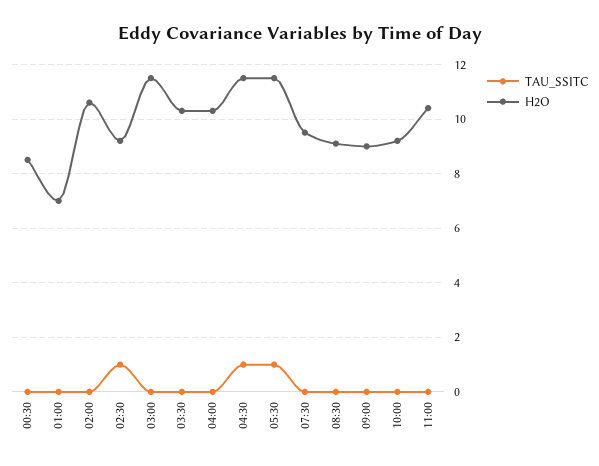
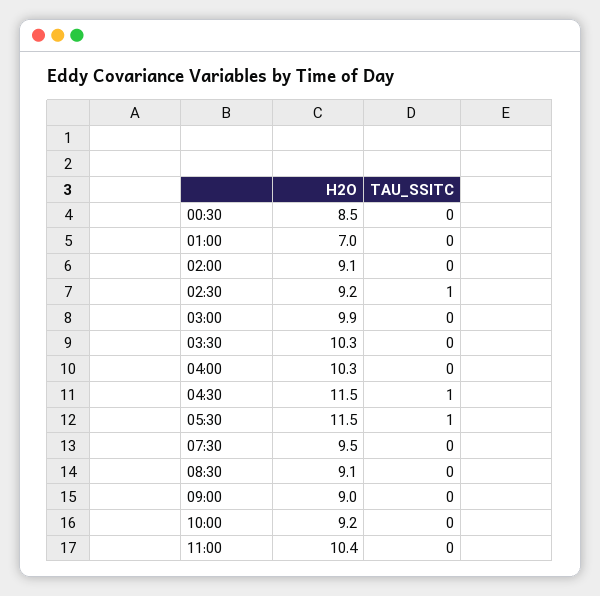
  {
    "TAU_SSITC": {
      "00:30": 0,
      "01:00": 0,
      "02:00": 0,
      "02:30": 1,
      "03:00": 0,
      "03:30": 0,
      "04:00": 0,
      "04:30": 1,
      "05:30": 1,
      "07:30": 0,
      "08:30": 0,
      "09:00": 0,
      "10:00": 0,
      "11:00": 0
    },
    "H2O": {
      "00:30": 8.5,
      "01:00": 7,
-     "02:00": 10.5,
+     "02:00": 9.1,
      "02:30": 9.2,
-     "03:00": 11.5,
+     "03:00": 9.9,
      "03:30": 10.3,
      "04:00": 10.3,
      "04:30": 11.5,
      "05:30": 11.5,
      "07:30": 9.5,
      "08:30": 9.1,
      "09:00": 9,
      "10:00": 9.2,
      "11:00": 10.4
    }
  }

